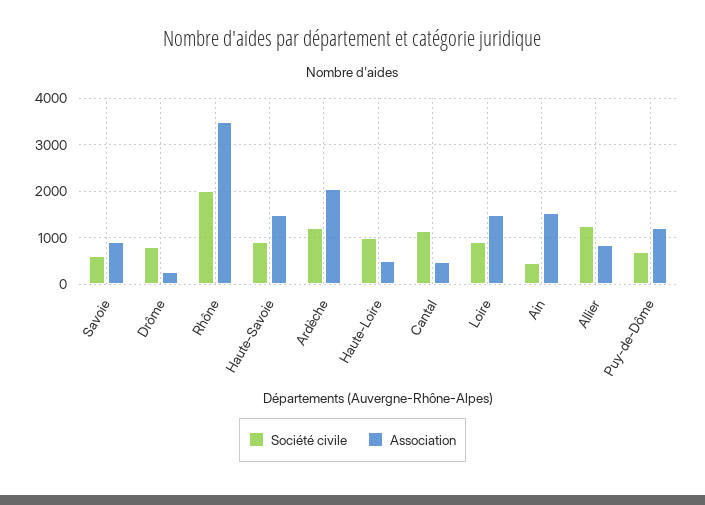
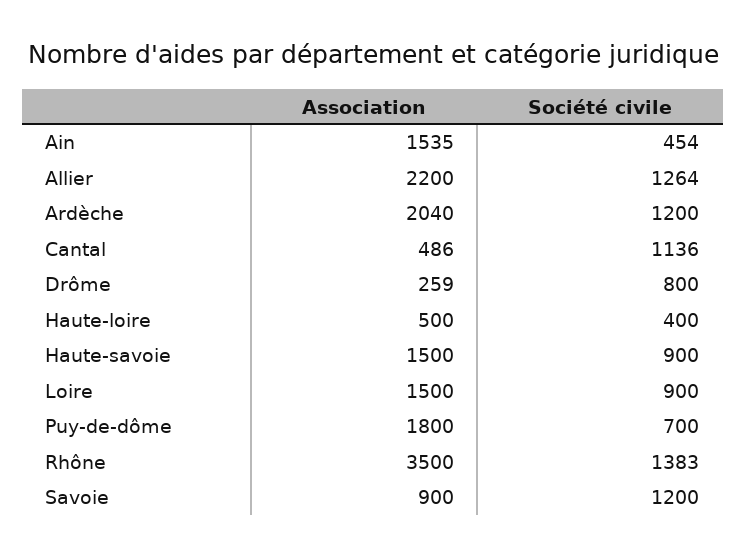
  {
    "Société civile": {
-     "Savoie": 600,
+     "Savoie": 1200,
      "Drôme": 800,
-     "Rhône": 2000,
+     "Rhône": 1383,
      "Haute-Savoie": 900,
      "Ardèche": 1200,
-     "Haute-Loire": 1000,
+     "Haute-Loire": 400,
      "Cantal": 1136,
      "Loire": 900,
      "Ain": 454,
      "Allier": 1264,
      "Puy-de-Dôme": 700
    },
    "Association": {
      "Savoie": 900,
      "Drôme": 259,
      "Rhône": 3500,
      "Haute-Savoie": 1500,
      "Ardèche": 2040,
      "Haute-Loire": 500,
      "Cantal": 486,
      "Loire": 1500,
      "Ain": 1535,
-     "Allier": 800,
+     "Allier": 2200,
-     "Puy-de-Dôme": 1200
+     "Puy-de-Dôme": 1800
    }
  }

